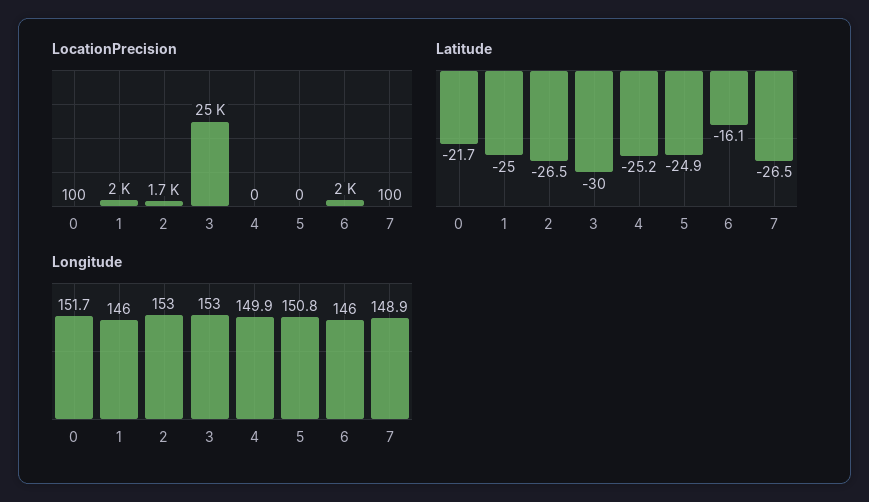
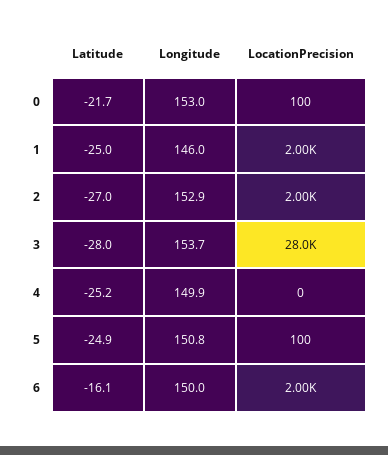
  {
    "LocationPrecision": {
      "0": 100,
      "1": 2000,
-     "2": 1700,
+     "2": 2000,
-     "3": 25000,
+     "3": 28000,
      "4": 0,
-     "5": 0,
+     "5": 100,
-     "6": 2000,
+     "6": 2000
-     "7": 100
    },
    "Latitude": {
      "0": -21.7,
      "1": -25,
-     "2": -26.5,
+     "2": -27,
-     "3": -30,
+     "3": -28,
      "4": -25.2,
      "5": -24.9,
-     "6": -16.1,
+     "6": -16.1
-     "7": -26.5
    },
    "Longitude": {
-     "0": 151.7,
+     "0": 153,
      "1": 146,
-     "2": 153,
+     "2": 152.9,
-     "3": 153,
+     "3": 153.7,
      "4": 149.9,
      "5": 150.8,
-     "6": 146,
+     "6": 150
-     "7": 148.9
    }
  }

